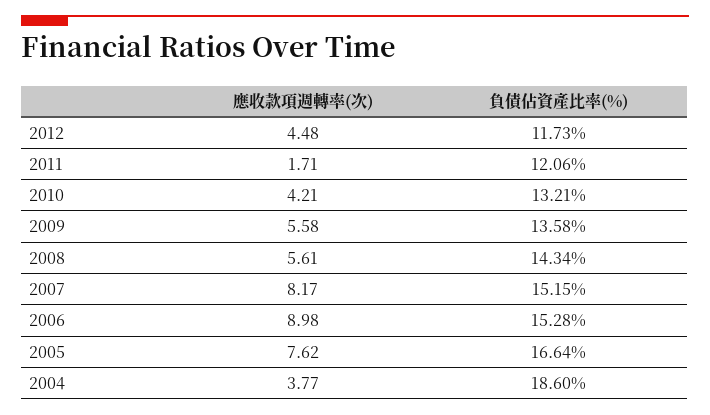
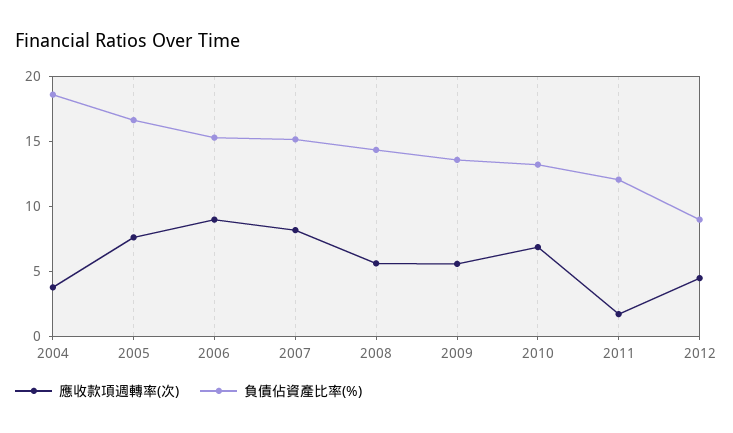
  {
    "應收款項週轉率(次)": {
      "2012": 4.48,
      "2011": 1.71,
-     "2010": 4.21,
+     "2010": 7,
      "2009": 5.58,
      "2008": 5.61,
      "2007": 8.17,
      "2006": 8.98,
      "2005": 7.62,
      "2004": 3.77
    },
    "負債佔資產比率(%)": {
-     "2012": 11.73,
+     "2012": 9,
      "2011": 12.06,
      "2010": 13.21,
      "2009": 13.58,
      "2008": 14.34,
      "2007": 15.15,
      "2006": 15.28,
      "2005": 16.64,
      "2004": 18.6
    }
  }

